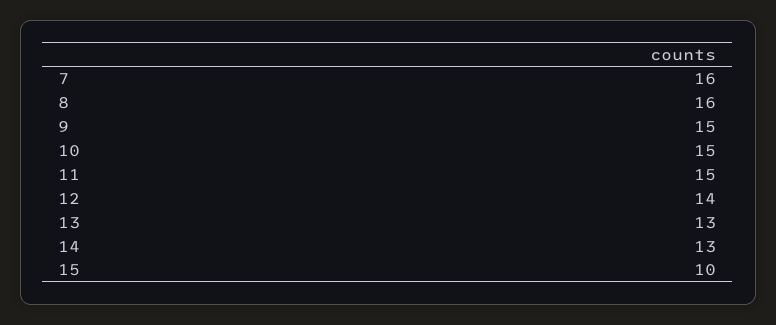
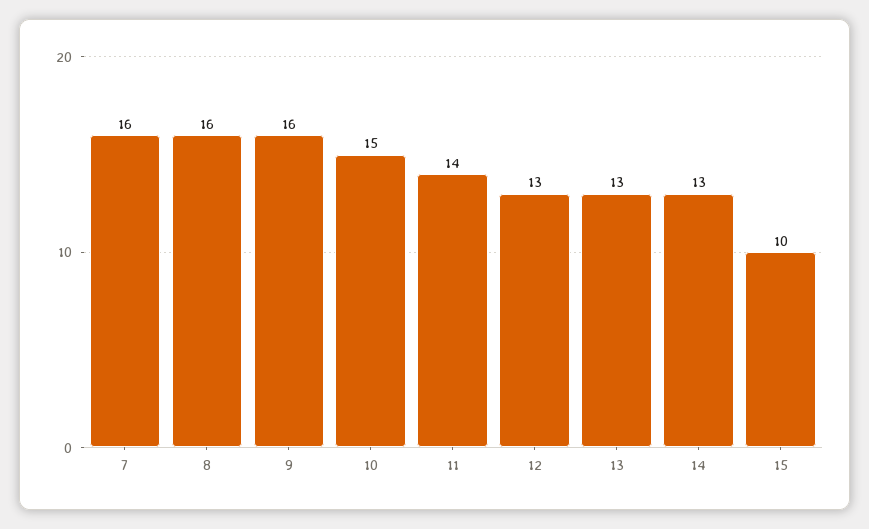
  {
    "7": 16,
    "8": 16,
-   "9": 15,
+   "9": 16,
    "10": 15,
-   "11": 15,
+   "11": 14,
-   "12": 14,
+   "12": 13,
    "13": 13,
    "14": 13,
    "15": 10
  }

